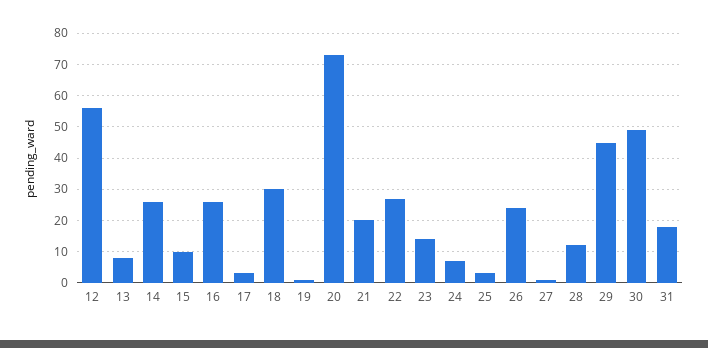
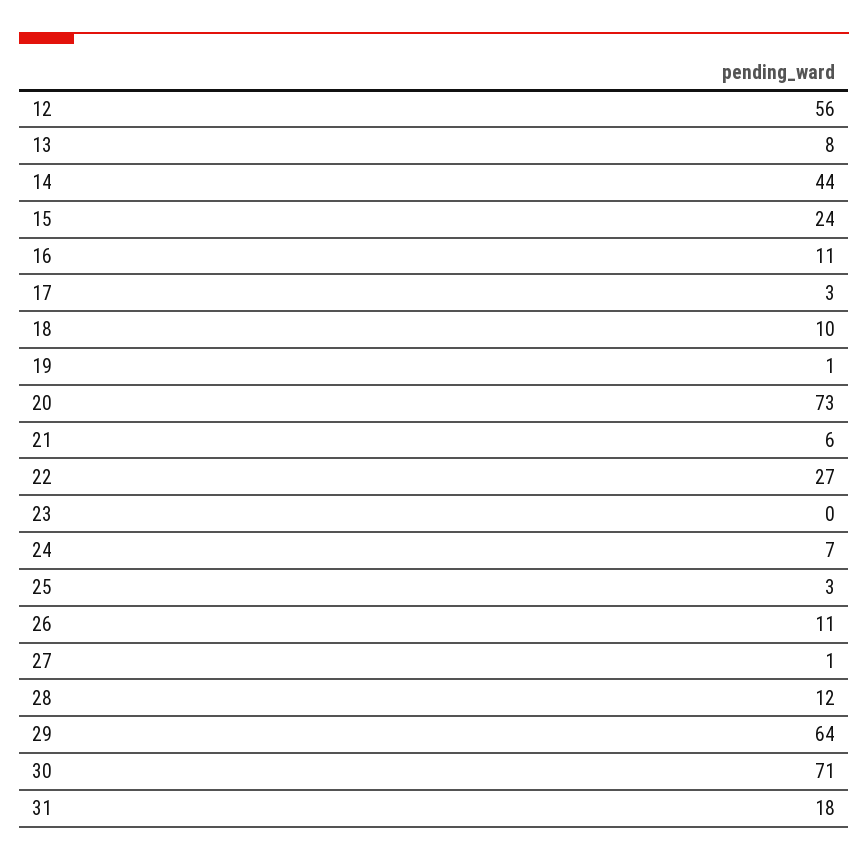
  {
    "12": 56,
    "13": 8,
-   "14": 25,
+   "14": 44,
-   "15": 10,
+   "15": 24,
-   "16": 25,
+   "16": 11,
    "17": 3,
-   "18": 30,
+   "18": 10,
    "19": 1,
    "20": 73,
-   "21": 20,
+   "21": 6,
    "22": 27,
-   "23": 15,
+   "23": 0,
    "24": 7,
    "25": 3,
-   "26": 25,
+   "26": 11,
    "27": 1,
    "28": 12,
-   "29": 45,
+   "29": 64,
-   "30": 50,
+   "30": 71,
    "31": 18
  }

